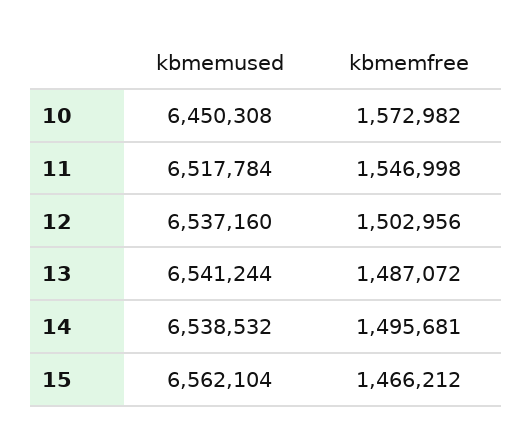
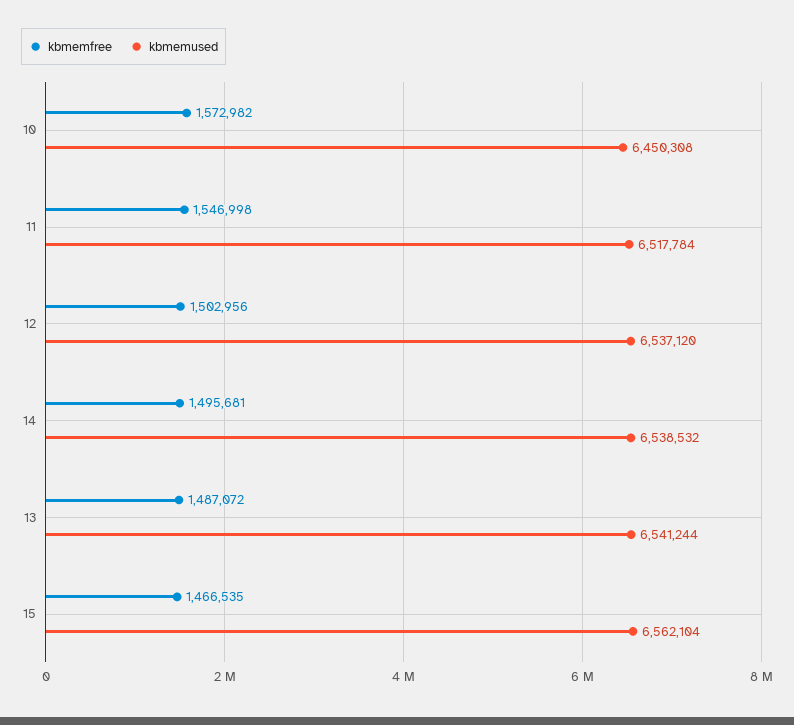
  {
    "kbmemused": {
      "10": 6450308,
      "11": 6517784,
-     "12": 6537160,
+     "12": 6537120,
      "13": 6541244,
      "14": 6538532,
      "15": 6562104
    },
    "kbmemfree": {
      "10": 1572982,
      "11": 1546998,
      "12": 1502956,
      "13": 1487072,
      "14": 1495681,
-     "15": 1466212
+     "15": 1466535
    }
  }

